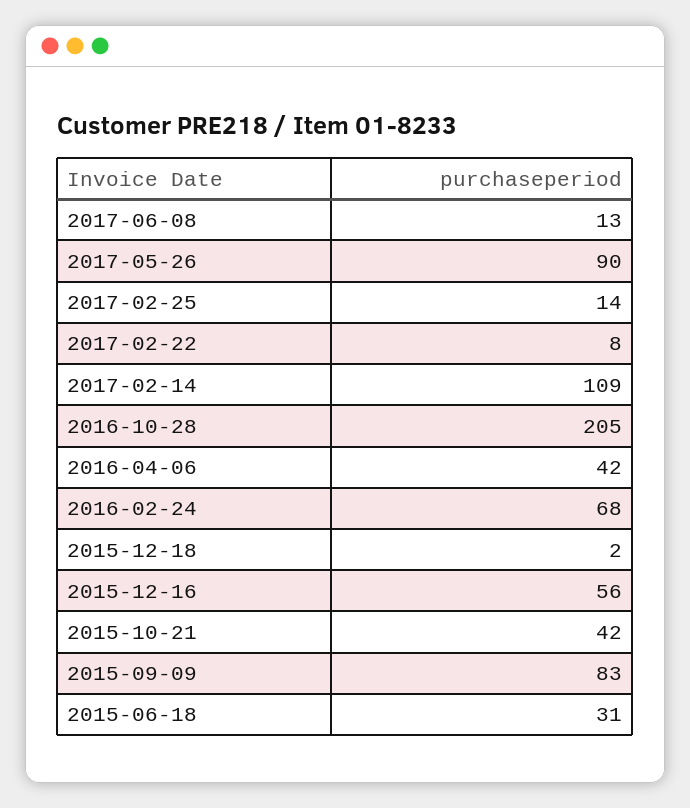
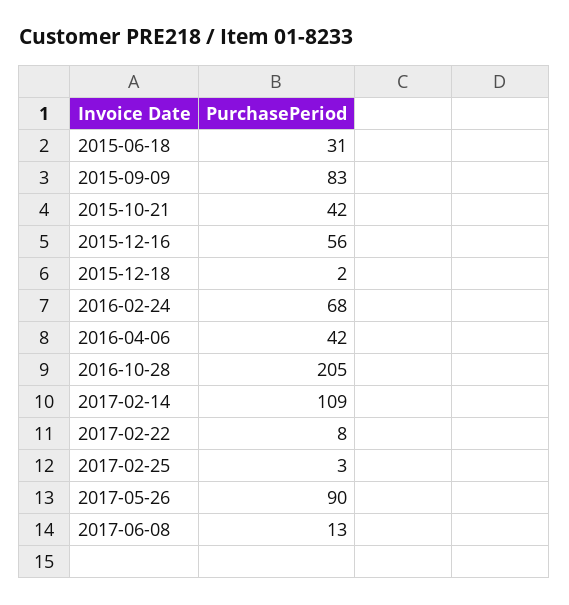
  {
    "2017-06-08": 13,
    "2017-05-26": 90,
-   "2017-02-25": 14,
+   "2017-02-25": 3,
    "2017-02-22": 8,
    "2017-02-14": 109,
    "2016-10-28": 205,
    "2016-04-06": 42,
    "2016-02-24": 68,
    "2015-12-18": 2,
    "2015-12-16": 56,
    "2015-10-21": 42,
    "2015-09-09": 83,
    "2015-06-18": 31
  }

